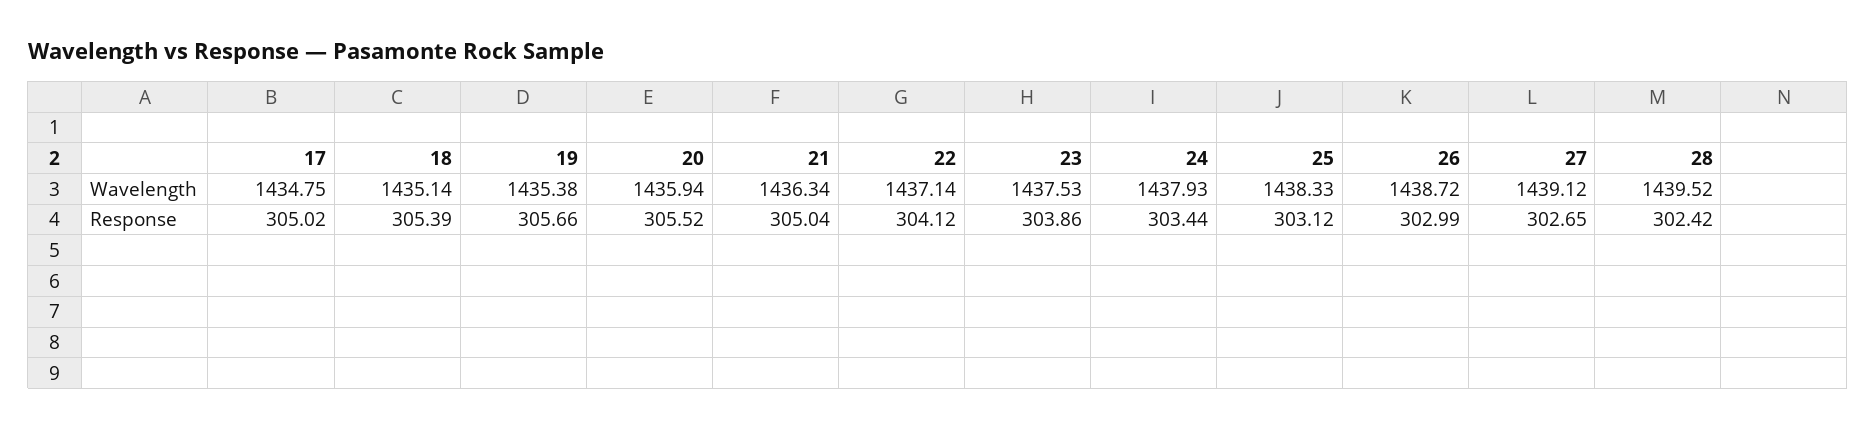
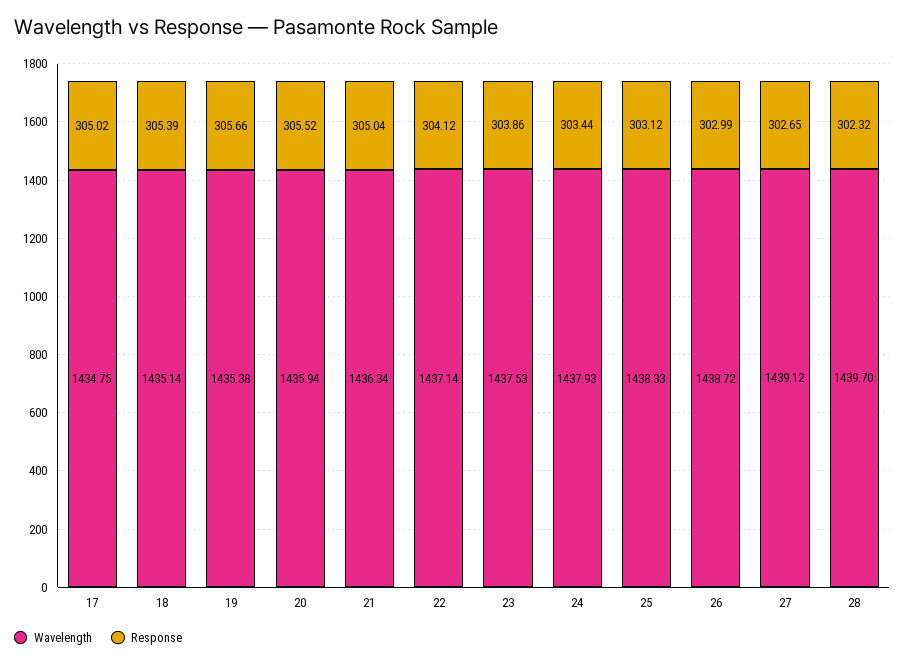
  {
    "Wavelength": {
      "17": 1434.75,
      "18": 1435.14,
      "19": 1435.38,
      "20": 1435.94,
      "21": 1436.34,
      "22": 1437.14,
      "23": 1437.53,
      "24": 1437.93,
      "25": 1438.33,
      "26": 1438.72,
      "27": 1439.12,
-     "28": 1439.52
+     "28": 1439.7
    },
    "Response": {
      "17": 305.02,
      "18": 305.39,
      "19": 305.66,
      "20": 305.52,
      "21": 305.04,
      "22": 304.12,
      "23": 303.86,
      "24": 303.44,
      "25": 303.12,
      "26": 302.99,
      "27": 302.65,
-     "28": 302.42
+     "28": 302.32
    }
  }

